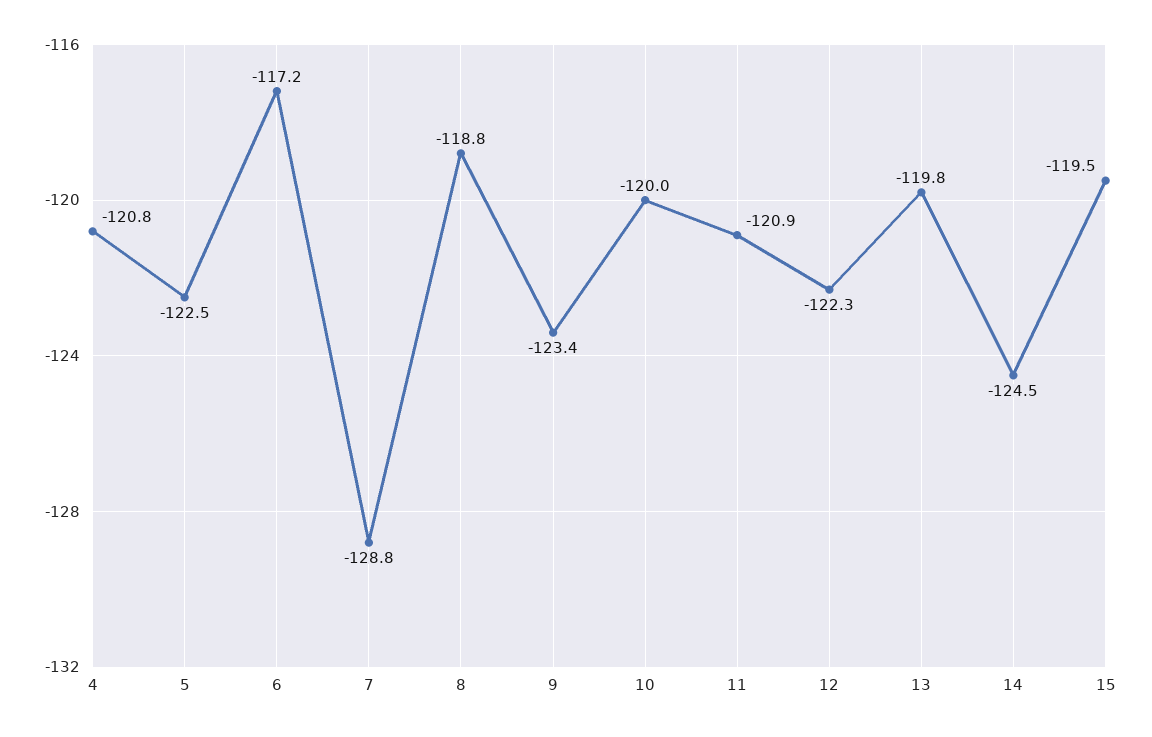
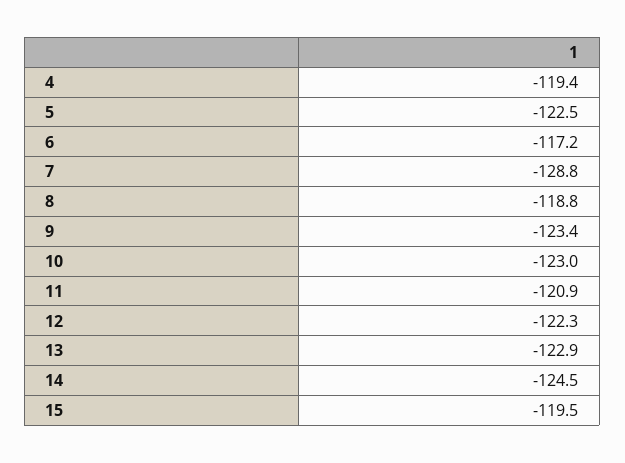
  {
-   "4": -120.8,
+   "4": -119.4,
    "5": -122.5,
    "6": -117.2,
    "7": -128.8,
    "8": -118.8,
    "9": -123.4,
-   "10": -120,
+   "10": -123,
    "11": -120.9,
    "12": -122.3,
-   "13": -119.8,
+   "13": -122.9,
    "14": -124.5,
    "15": -119.5
  }

